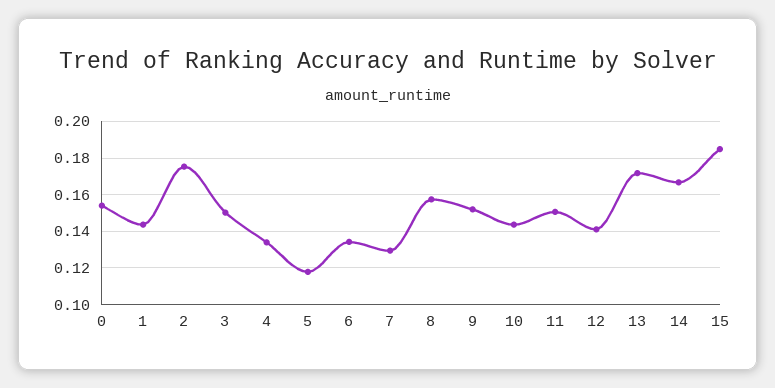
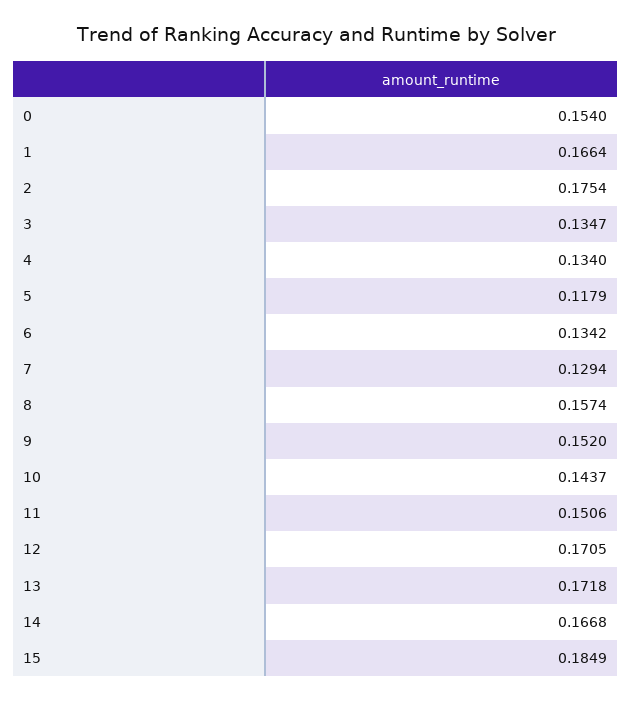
  {
    "0": 0.154,
-   "1": 0.145,
+   "1": 0.1664,
    "2": 0.1754,
-   "3": 0.15,
+   "3": 0.1347,
    "4": 0.134,
    "5": 0.1179,
    "6": 0.1342,
    "7": 0.1294,
    "8": 0.1574,
    "9": 0.152,
    "10": 0.1437,
    "11": 0.1506,
-   "12": 0.14,
+   "12": 0.1705,
    "13": 0.1718,
    "14": 0.1668,
    "15": 0.1849
  }

